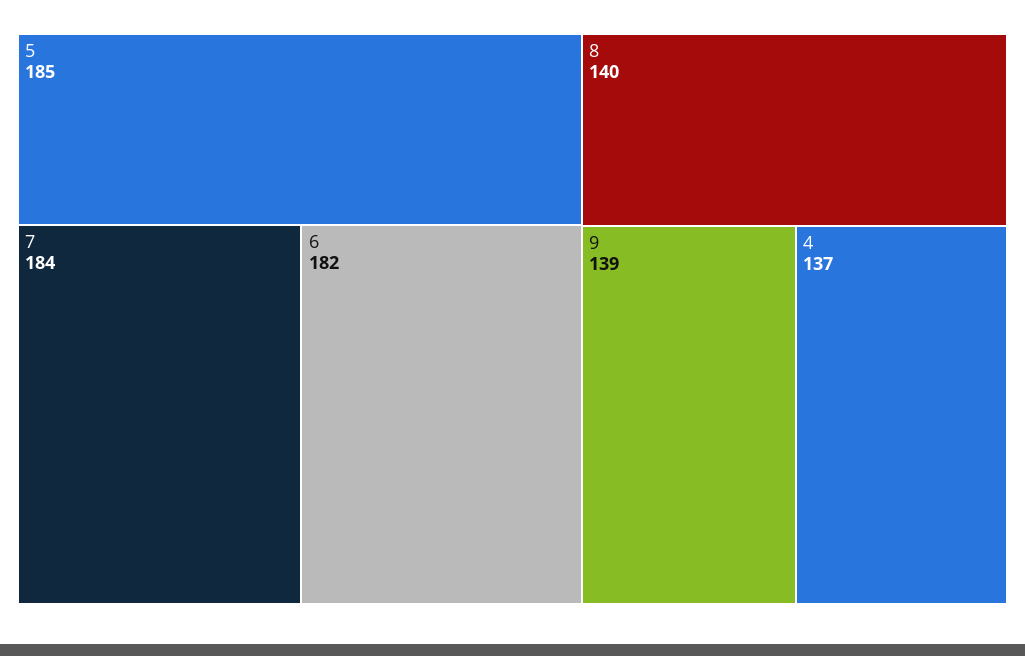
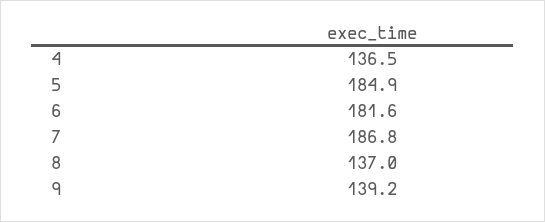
  {
    "5": 184.9,
-   "7": 184,
+   "7": 186.8,
    "6": 181.6,
-   "8": 140,
+   "8": 137,
    "9": 139.2,
    "4": 136.5
  }

